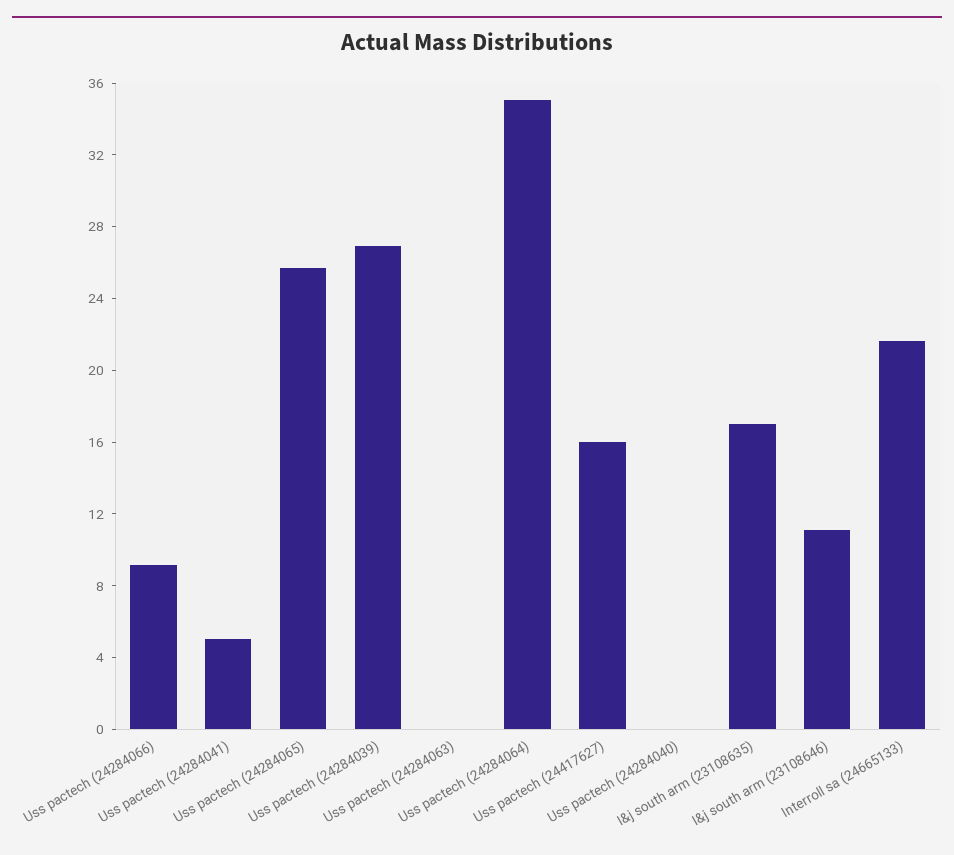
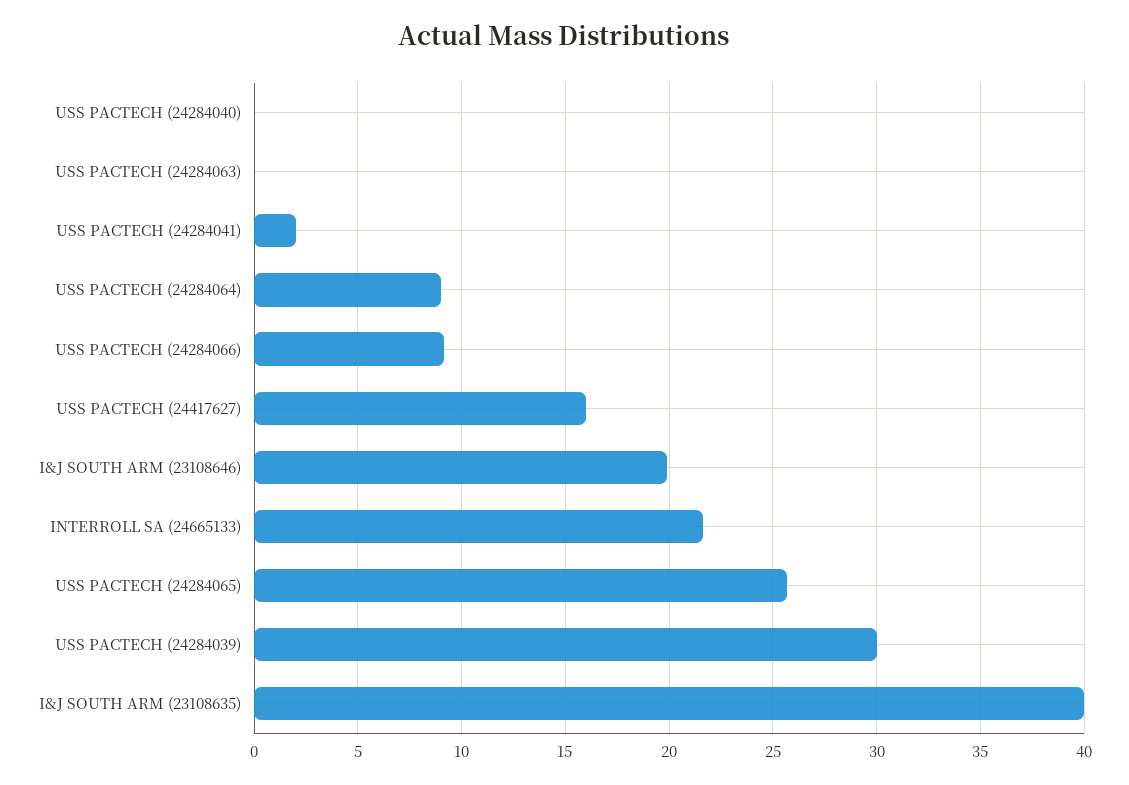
  {
    "Uss pactech (24284066)": 9,
-   "Uss pactech (24284041)": 5,
+   "Uss pactech (24284041)": 2,
    "Uss pactech (24284065)": 25.5,
-   "Uss pactech (24284039)": 27,
+   "Uss pactech (24284039)": 30,
    "Uss pactech (24284063)": 0,
-   "Uss pactech (24284064)": 35,
+   "Uss pactech (24284064)": 9,
    "Uss pactech (24417627)": 16,
    "Uss pactech (24284040)": 0,
-   "I&j south arm (23108635)": 17,
+   "I&j south arm (23108635)": 40,
-   "I&j south arm (23108646)": 11,
+   "I&j south arm (23108646)": 20,
    "Interroll sa (24665133)": 21.5
  }

